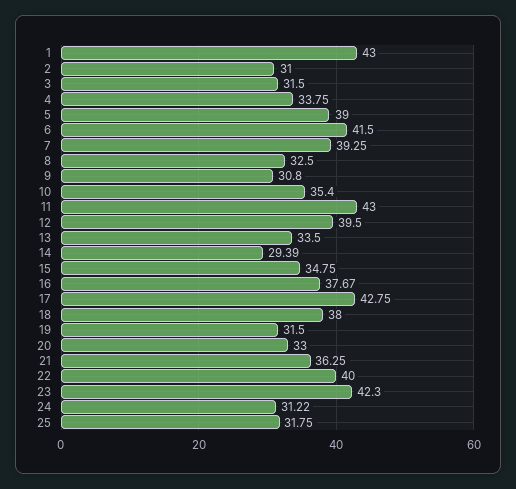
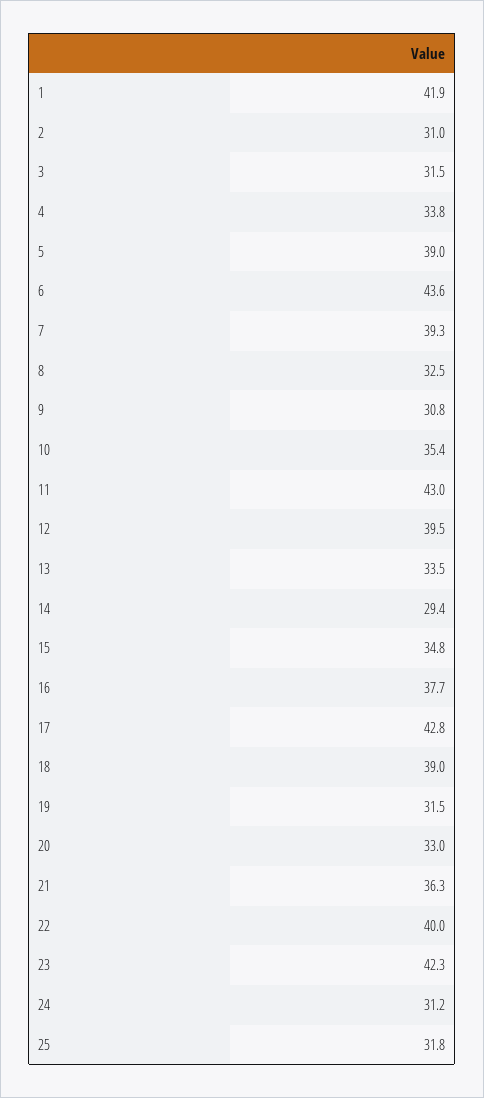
  {
-   "1": 43,
+   "1": 41.9,
    "2": 31,
    "3": 31.5,
    "4": 33.75,
    "5": 39,
-   "6": 41.5,
+   "6": 43.6,
    "7": 39.25,
    "8": 32.5,
    "9": 30.8,
    "10": 35.4,
    "11": 43,
    "12": 39.5,
    "13": 33.5,
    "14": 29.39,
    "15": 34.75,
    "16": 37.67,
    "17": 42.75,
-   "18": 38,
+   "18": 39,
    "19": 31.5,
    "20": 33,
    "21": 36.25,
    "22": 40,
    "23": 42.3,
    "24": 31.22,
    "25": 31.75
  }

